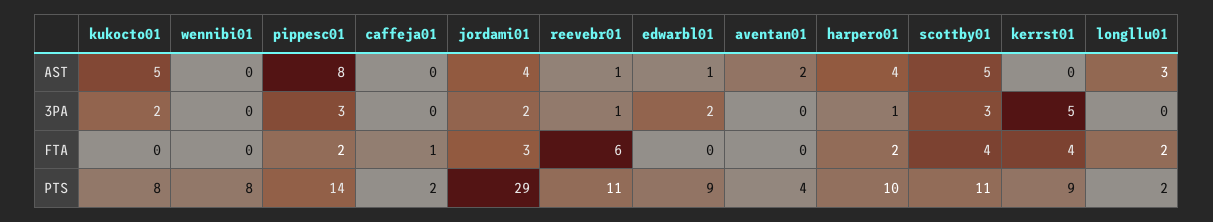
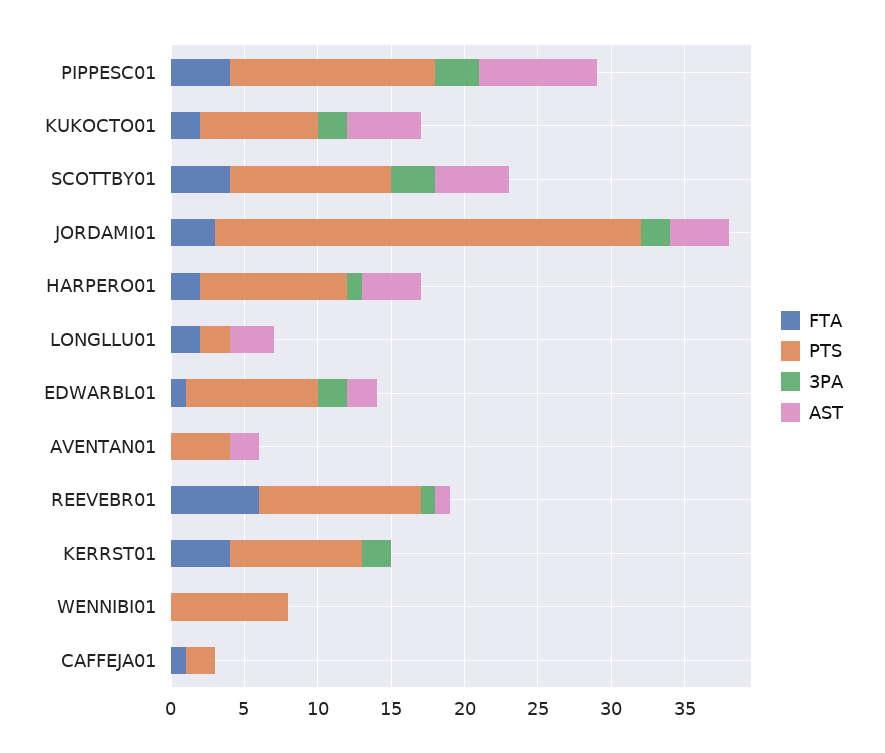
  {
    "AST": {
      "kukocto01": 5,
      "wennibi01": 0,
      "pippesc01": 8,
      "caffeja01": 0,
      "jordami01": 4,
      "reevebr01": 1,
-     "edwarbl01": 1,
+     "edwarbl01": 2,
      "aventan01": 2,
      "harpero01": 4,
      "scottby01": 5,
      "kerrst01": 0,
      "longllu01": 3
    },
    "3PA": {
      "kukocto01": 2,
      "wennibi01": 0,
      "pippesc01": 3,
      "caffeja01": 0,
      "jordami01": 2,
      "reevebr01": 1,
      "edwarbl01": 2,
      "aventan01": 0,
      "harpero01": 1,
      "scottby01": 3,
-     "kerrst01": 5,
+     "kerrst01": 2,
      "longllu01": 0
    },
    "FTA": {
-     "kukocto01": 0,
+     "kukocto01": 2,
      "wennibi01": 0,
-     "pippesc01": 2,
+     "pippesc01": 4,
      "caffeja01": 1,
      "jordami01": 3,
      "reevebr01": 6,
-     "edwarbl01": 0,
+     "edwarbl01": 1,
      "aventan01": 0,
      "harpero01": 2,
      "scottby01": 4,
      "kerrst01": 4,
      "longllu01": 2
    },
    "PTS": {
      "kukocto01": 8,
      "wennibi01": 8,
      "pippesc01": 14,
      "caffeja01": 2,
      "jordami01": 29,
      "reevebr01": 11,
      "edwarbl01": 9,
      "aventan01": 4,
      "harpero01": 10,
      "scottby01": 11,
      "kerrst01": 9,
      "longllu01": 2
    }
  }

